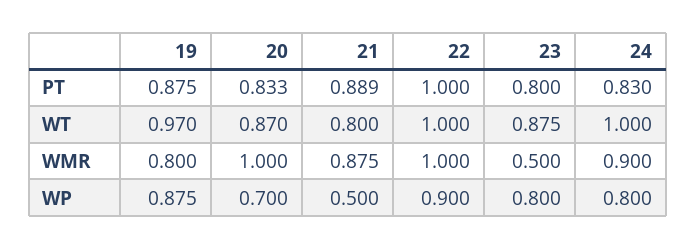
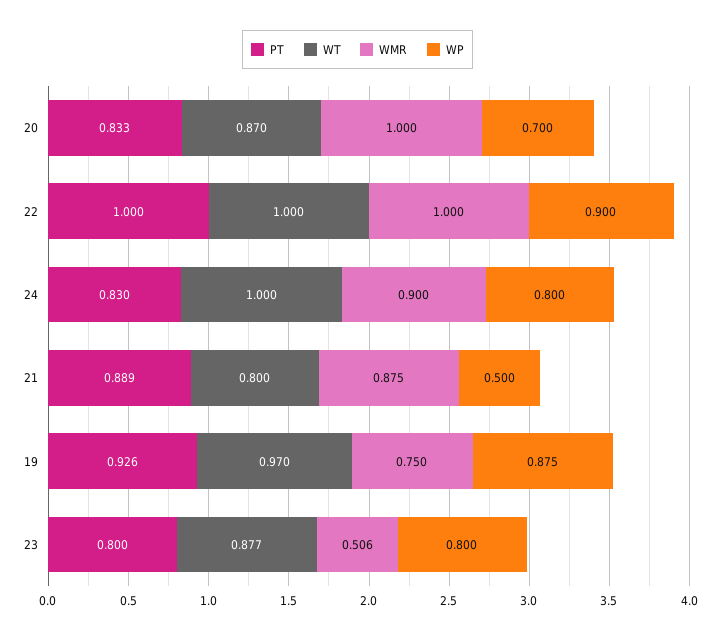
  {
    "PT": {
-     "19": 0.875,
+     "19": 0.926,
      "20": 0.833,
      "21": 0.889,
      "22": 1,
      "23": 0.8,
      "24": 0.83
    },
    "WT": {
      "19": 0.97,
      "20": 0.87,
      "21": 0.8,
      "22": 1,
-     "23": 0.875,
+     "23": 0.877,
      "24": 1
    },
    "WMR": {
-     "19": 0.8,
+     "19": 0.75,
      "20": 1,
      "21": 0.875,
      "22": 1,
-     "23": 0.5,
+     "23": 0.506,
      "24": 0.9
    },
    "WP": {
      "19": 0.875,
      "20": 0.7,
      "21": 0.5,
      "22": 0.9,
      "23": 0.8,
      "24": 0.8
    }
  }

